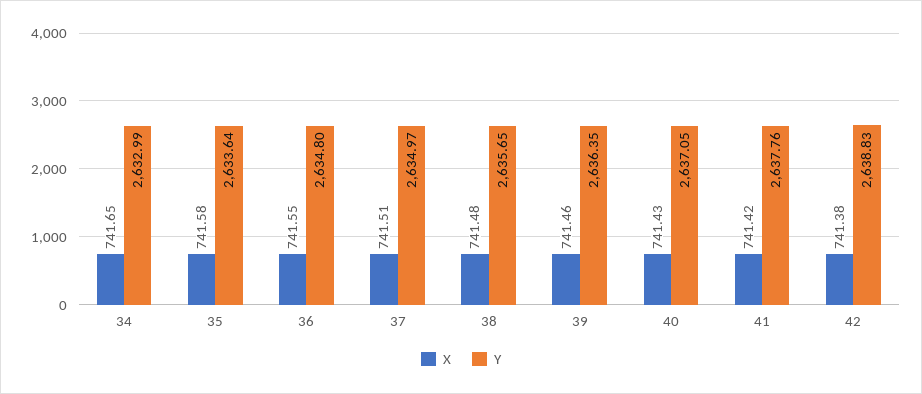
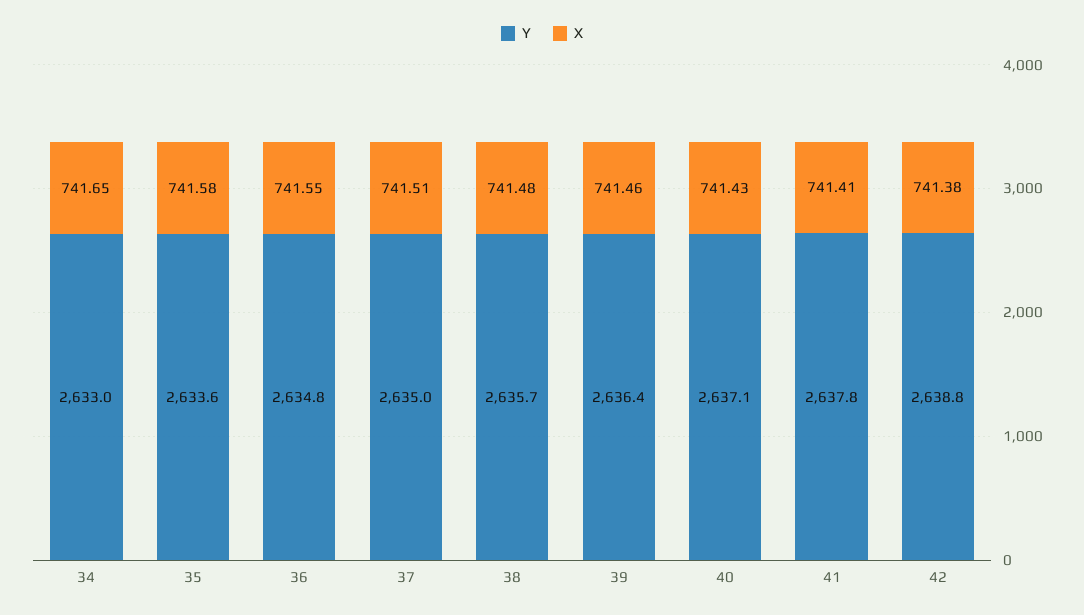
  {
    "X": {
      "34": 741.65,
      "35": 741.58,
      "36": 741.55,
      "37": 741.51,
      "38": 741.48,
      "39": 741.46,
      "40": 741.43,
-     "41": 741.42,
+     "41": 741.41,
      "42": 741.38
    },
    "Y": {
      "34": 2632.99,
      "35": 2633.64,
      "36": 2634.8,
      "37": 2634.97,
      "38": 2635.65,
      "39": 2636.35,
      "40": 2637.05,
      "41": 2637.76,
      "42": 2638.83
    }
  }

